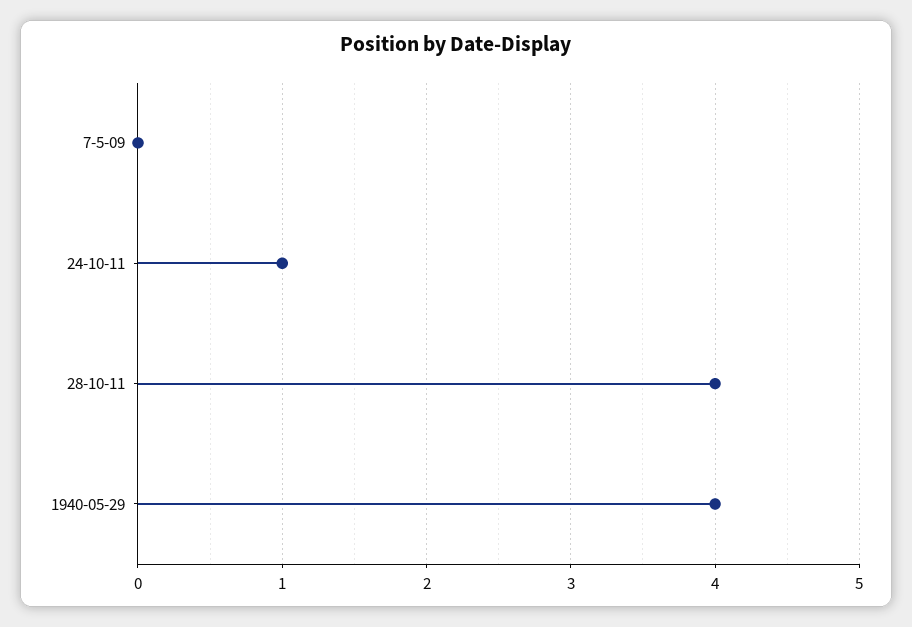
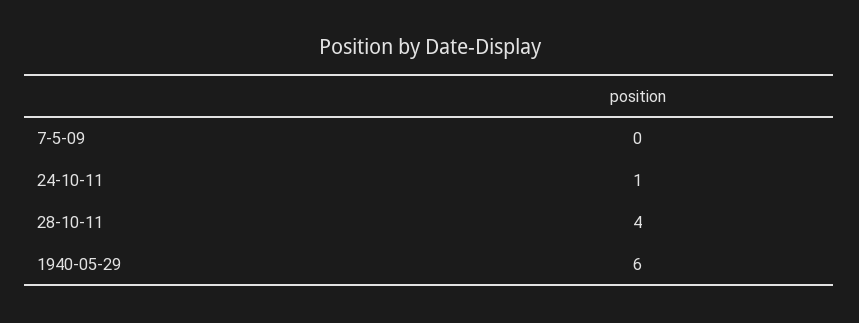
  {
    "7-5-09": 0,
    "24-10-11": 1,
    "28-10-11": 4,
-   "1940-05-29": 4
+   "1940-05-29": 6
  }

